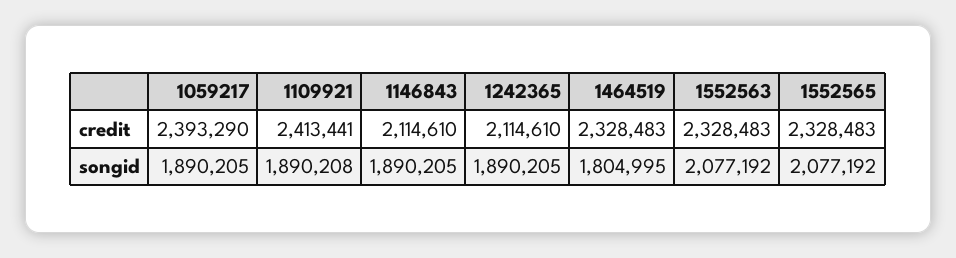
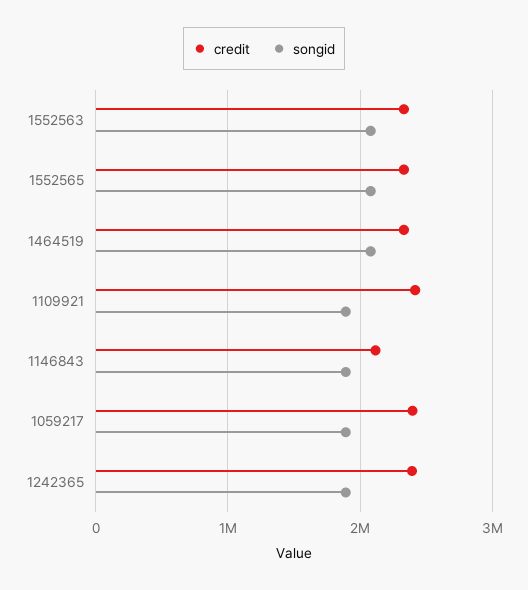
  {
    "credit": {
      "1059217": 2393290,
      "1109921": 2413441,
      "1146843": 2114610,
-     "1242365": 2114610,
+     "1242365": 2400000,
      "1464519": 2328483,
      "1552563": 2328483,
      "1552565": 2328483
    },
    "songid": {
      "1059217": 1890205,
      "1109921": 1890208,
      "1146843": 1890205,
      "1242365": 1890205,
-     "1464519": 1804995,
+     "1464519": 2100000,
      "1552563": 2077192,
      "1552565": 2077192
    }
  }

